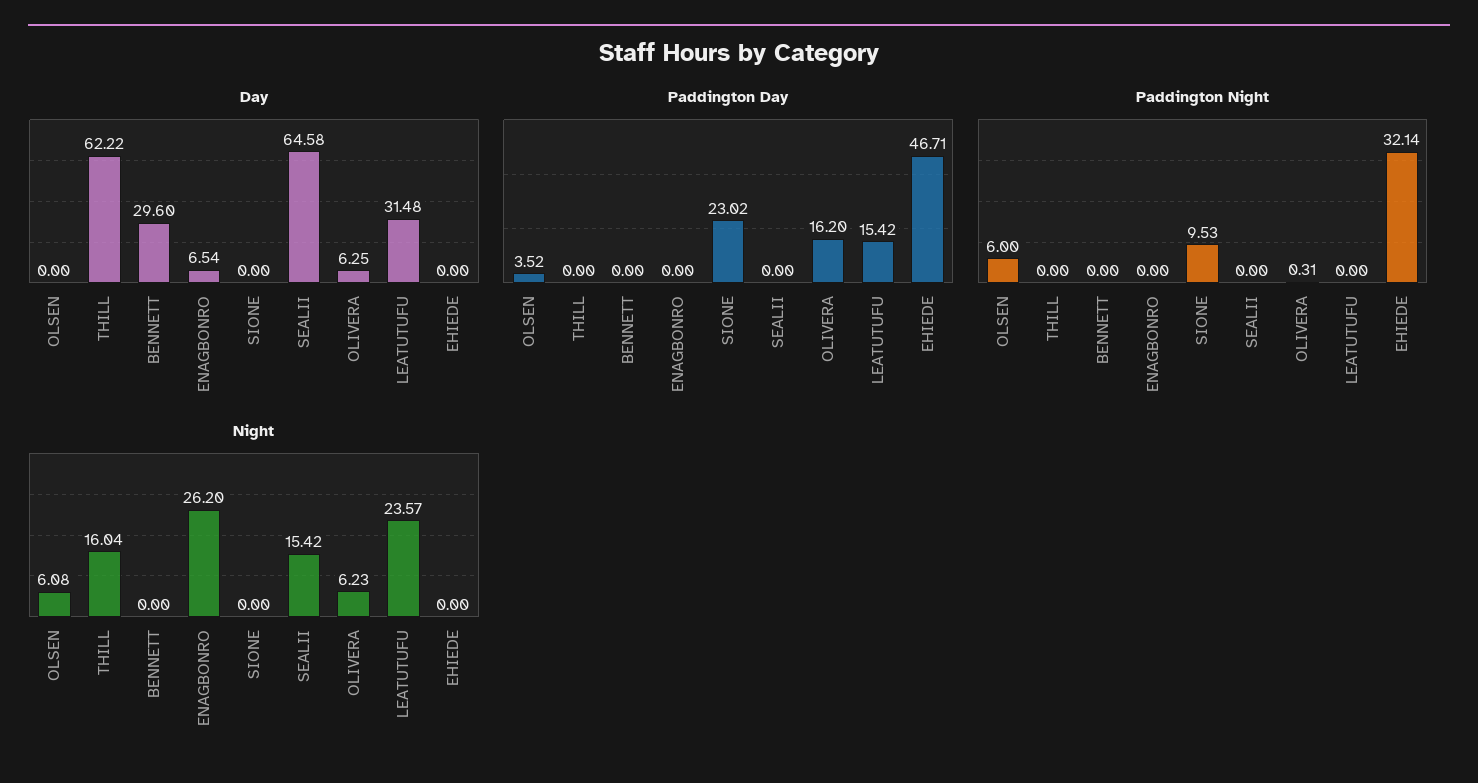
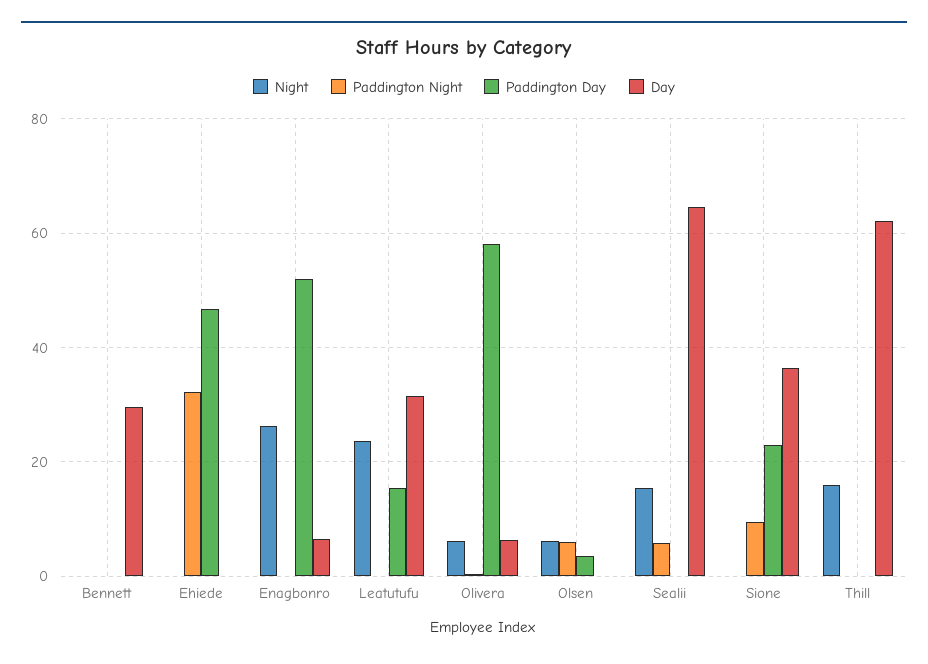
  {
    "Day": {
      "OLSEN": 0,
      "THILL": 62.22,
      "BENNETT": 29.6,
      "ENAGBONRO": 6.54,
-     "SIONE": 0,
+     "SIONE": 36,
      "SEALII": 64.58,
      "OLIVERA": 6.25,
      "LEATUTUFU": 31.48,
      "EHIEDE": 0
    },
    "Paddington Day": {
      "OLSEN": 3.52,
      "THILL": 0,
      "BENNETT": 0,
-     "ENAGBONRO": 0,
+     "ENAGBONRO": 52,
      "SIONE": 23.02,
      "SEALII": 0,
-     "OLIVERA": 16.2,
+     "OLIVERA": 58,
      "LEATUTUFU": 15.42,
      "EHIEDE": 46.71
    },
    "Paddington Night": {
      "OLSEN": 6,
      "THILL": 0,
      "BENNETT": 0,
      "ENAGBONRO": 0,
      "SIONE": 9.53,
-     "SEALII": 0,
+     "SEALII": 6,
      "OLIVERA": 0.31,
      "LEATUTUFU": 0,
      "EHIEDE": 32.14
    },
    "Night": {
      "OLSEN": 6.08,
      "THILL": 16.04,
      "BENNETT": 0,
      "ENAGBONRO": 26.2,
      "SIONE": 0,
      "SEALII": 15.42,
      "OLIVERA": 6.23,
      "LEATUTUFU": 23.57,
      "EHIEDE": 0
    }
  }

